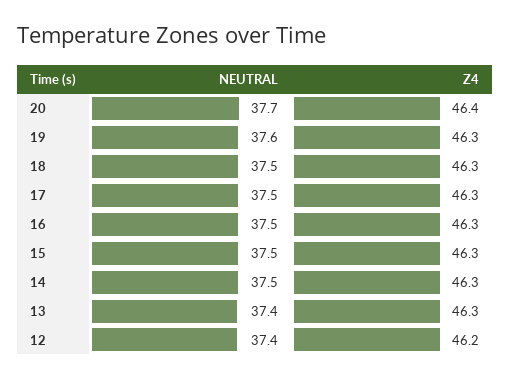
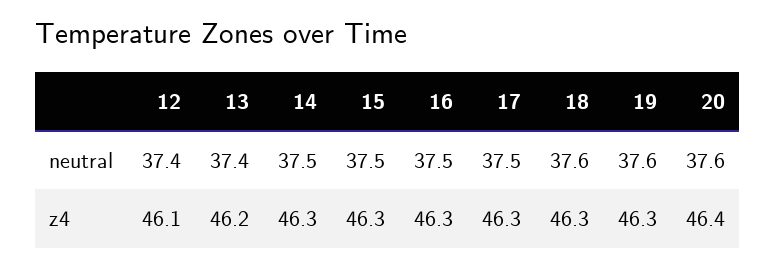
  {
    "NEUTRAL": {
-     "20": 37.7,
+     "20": 37.6,
      "19": 37.6,
-     "18": 37.5,
+     "18": 37.6,
      "17": 37.5,
      "16": 37.5,
      "15": 37.5,
      "14": 37.5,
      "13": 37.4,
      "12": 37.4
    },
    "Z4": {
      "20": 46.4,
      "19": 46.3,
      "18": 46.3,
      "17": 46.3,
      "16": 46.3,
      "15": 46.3,
      "14": 46.3,
-     "13": 46.3,
+     "13": 46.2,
-     "12": 46.2
+     "12": 46.1
    }
  }

